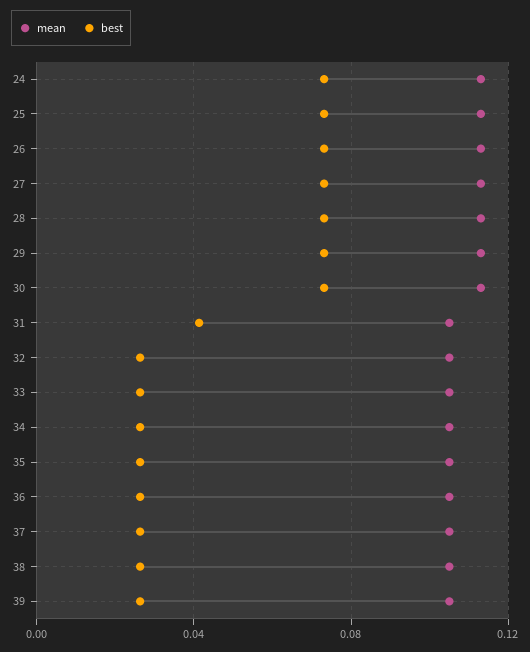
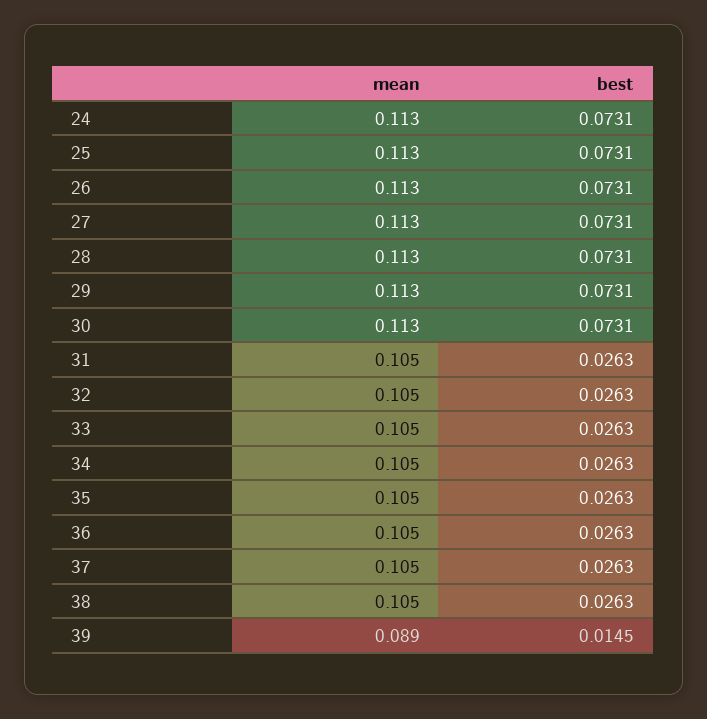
  {
    "mean": {
      "24": 0.113,
      "25": 0.113,
      "26": 0.113,
      "27": 0.113,
      "28": 0.113,
      "29": 0.113,
      "30": 0.113,
      "31": 0.105,
      "32": 0.105,
      "33": 0.105,
      "34": 0.105,
      "35": 0.105,
      "36": 0.105,
      "37": 0.105,
      "38": 0.105,
-     "39": 0.105
+     "39": 0.089
    },
    "best": {
      "24": 0.0731,
      "25": 0.0731,
      "26": 0.0731,
      "27": 0.0731,
      "28": 0.0731,
      "29": 0.0731,
      "30": 0.0731,
-     "31": 0.04,
+     "31": 0.0263,
      "32": 0.0263,
      "33": 0.0263,
      "34": 0.0263,
      "35": 0.0263,
      "36": 0.0263,
      "37": 0.0263,
      "38": 0.0263,
-     "39": 0.025
+     "39": 0.0145
    }
  }

